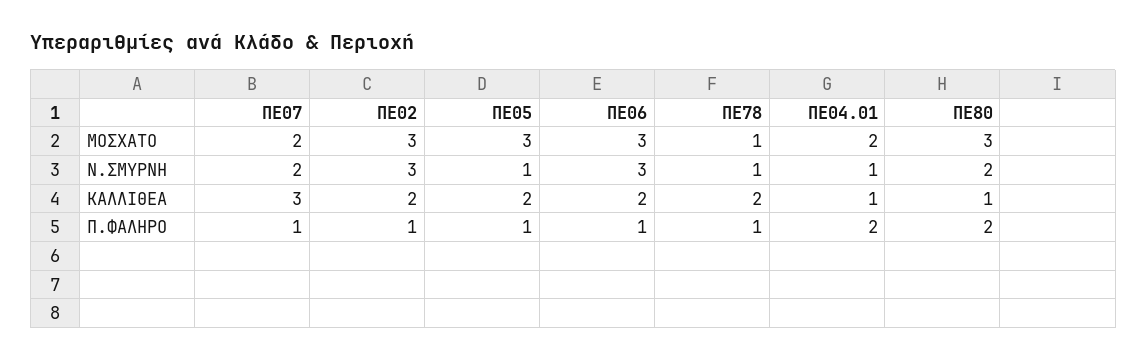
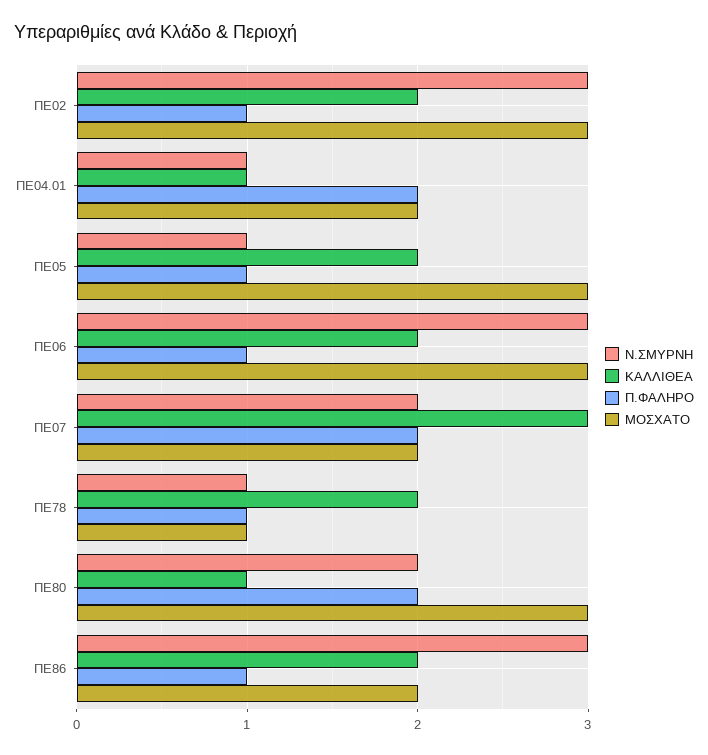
  {
    "ΜΟΣΧΑΤΟ": {
      "ΠΕ07": 2,
      "ΠΕ02": 3,
      "ΠΕ05": 3,
      "ΠΕ06": 3,
      "ΠΕ78": 1,
      "ΠΕ04.01": 2,
-     "ΠΕ80": 3
+     "ΠΕ80": 3,
+     "ΠΕ86": 2
    },
    "Ν.ΣΜΥΡΝΗ": {
      "ΠΕ07": 2,
      "ΠΕ02": 3,
      "ΠΕ05": 1,
      "ΠΕ06": 3,
      "ΠΕ78": 1,
      "ΠΕ04.01": 1,
-     "ΠΕ80": 2
+     "ΠΕ80": 2,
+     "ΠΕ86": 3
    },
    "ΚΑΛΛΙΘΕΑ": {
      "ΠΕ07": 3,
      "ΠΕ02": 2,
      "ΠΕ05": 2,
      "ΠΕ06": 2,
      "ΠΕ78": 2,
      "ΠΕ04.01": 1,
-     "ΠΕ80": 1
+     "ΠΕ80": 1,
+     "ΠΕ86": 2
    },
    "Π.ΦΑΛΗΡΟ": {
-     "ΠΕ07": 1,
+     "ΠΕ07": 2,
      "ΠΕ02": 1,
      "ΠΕ05": 1,
      "ΠΕ06": 1,
      "ΠΕ78": 1,
      "ΠΕ04.01": 2,
-     "ΠΕ80": 2
+     "ΠΕ80": 2,
+     "ΠΕ86": 1
    }
  }

